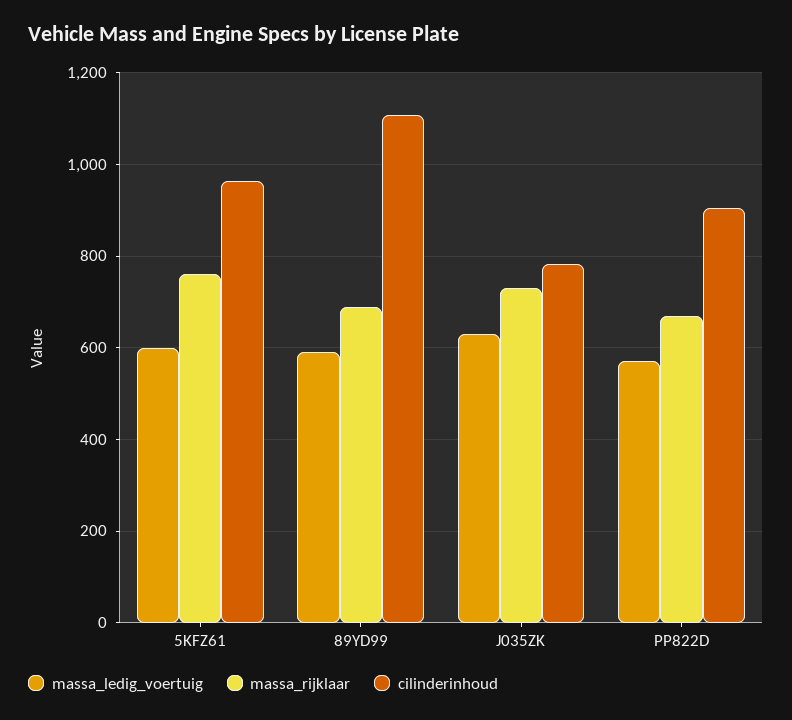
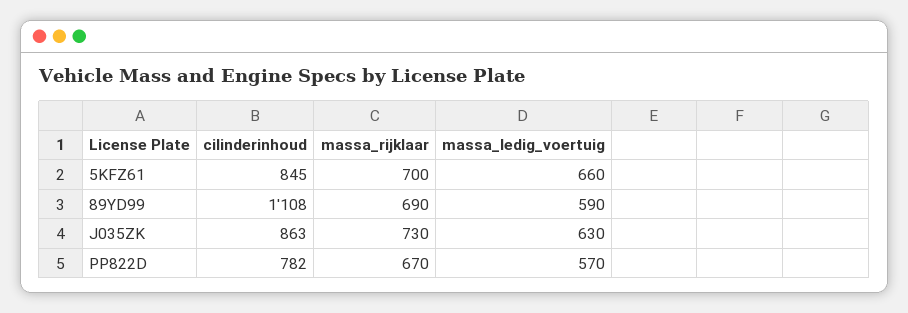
  {
    "massa_ledig_voertuig": {
-     "5KFZ61": 600,
+     "5KFZ61": 660,
      "89YD99": 590,
      "J035ZK": 630,
      "PP822D": 570
    },
    "massa_rijklaar": {
-     "5KFZ61": 760,
+     "5KFZ61": 700,
      "89YD99": 690,
      "J035ZK": 730,
      "PP822D": 670
    },
    "cilinderinhoud": {
-     "5KFZ61": 960,
+     "5KFZ61": 845,
      "89YD99": 1108,
-     "J035ZK": 780,
+     "J035ZK": 863,
-     "PP822D": 900
+     "PP822D": 782
    }
  }

